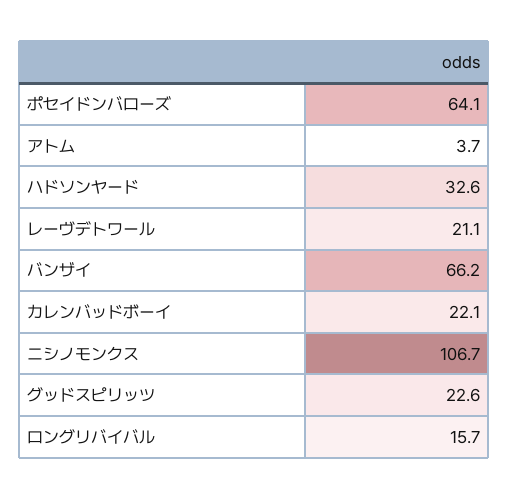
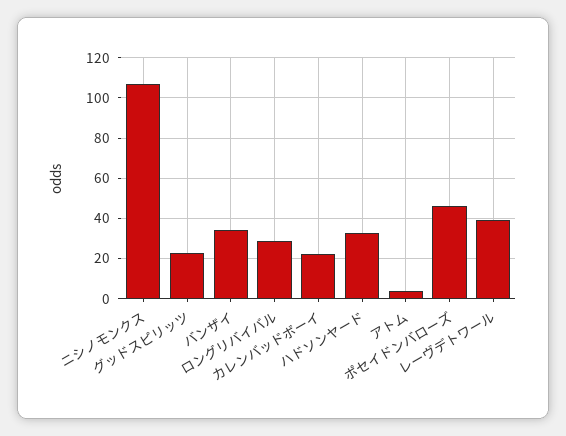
  {
-   "ポセイドンバローズ": 64.1,
+   "ポセイドンバローズ": 45,
    "アトム": 3.7,
    "ハドソンヤード": 32.6,
-   "レーヴデトワール": 21.1,
+   "レーヴデトワール": 40,
-   "バンザイ": 66.2,
+   "バンザイ": 35,
    "カレンバッドボーイ": 22.1,
    "ニシノモンクス": 106.7,
    "グッドスピリッツ": 22.6,
-   "ロングリバイバル": 15.7
+   "ロングリバイバル": 30
  }

